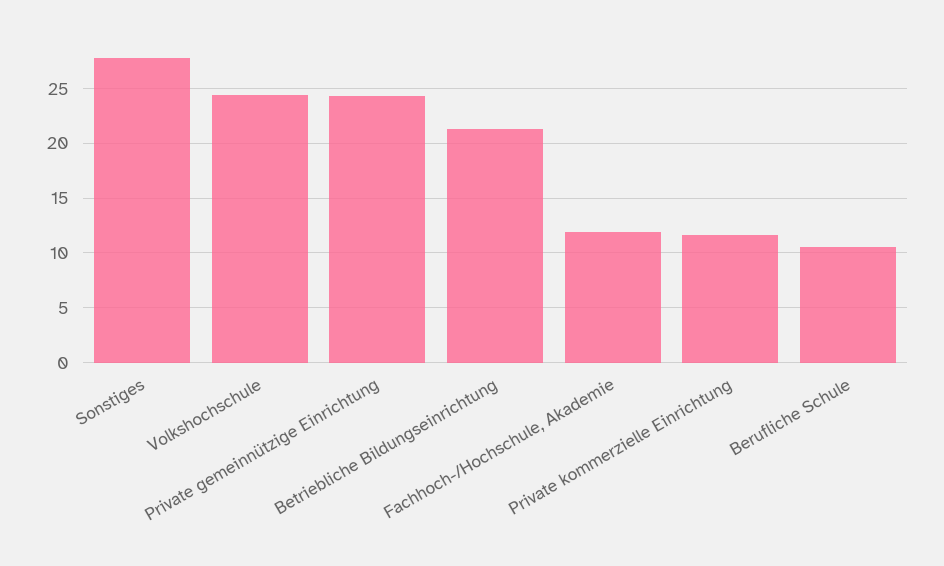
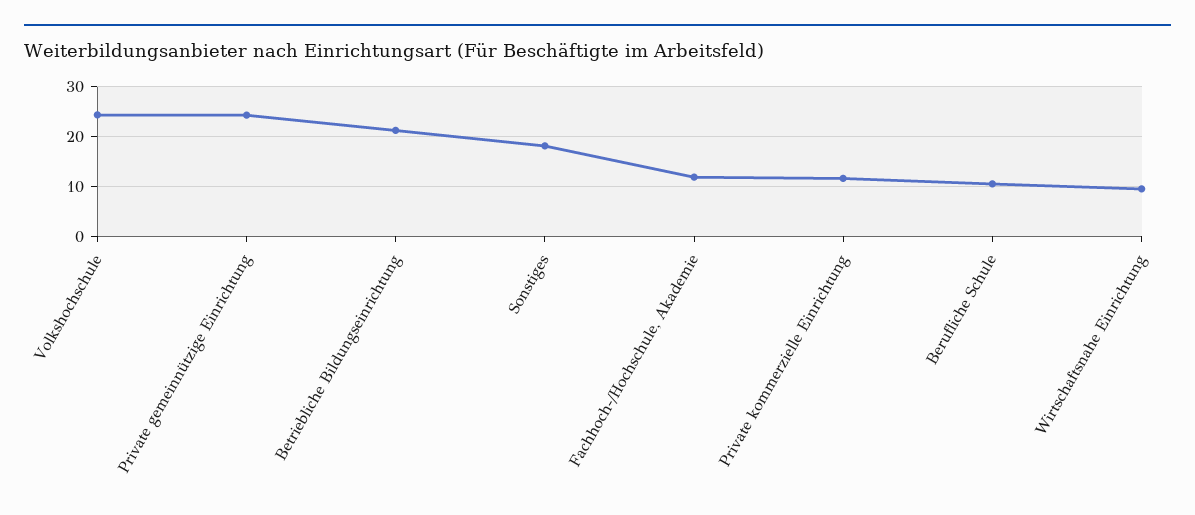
  {
-   "Sonstiges": 28,
+   "Sonstiges": 18,
    "Volkshochschule": 24,
    "Private gemeinnützige Einrichtung": 24,
    "Betriebliche Bildungseinrichtung": 21,
    "Fachhoch-/Hochschule, Akademie": 12,
    "Private kommerzielle Einrichtung": 12,
-   "Berufliche Schule": 11
+   "Berufliche Schule": 11,
+   "Wirtschaftsnahe Einrichtung": 10
  }

